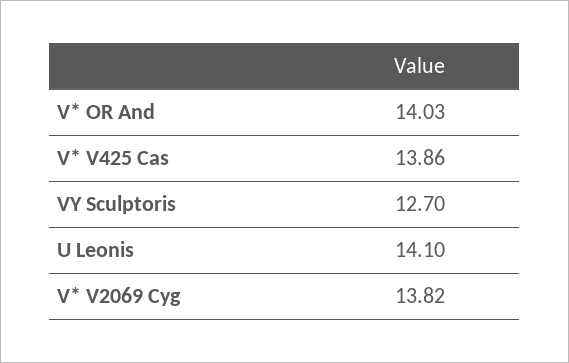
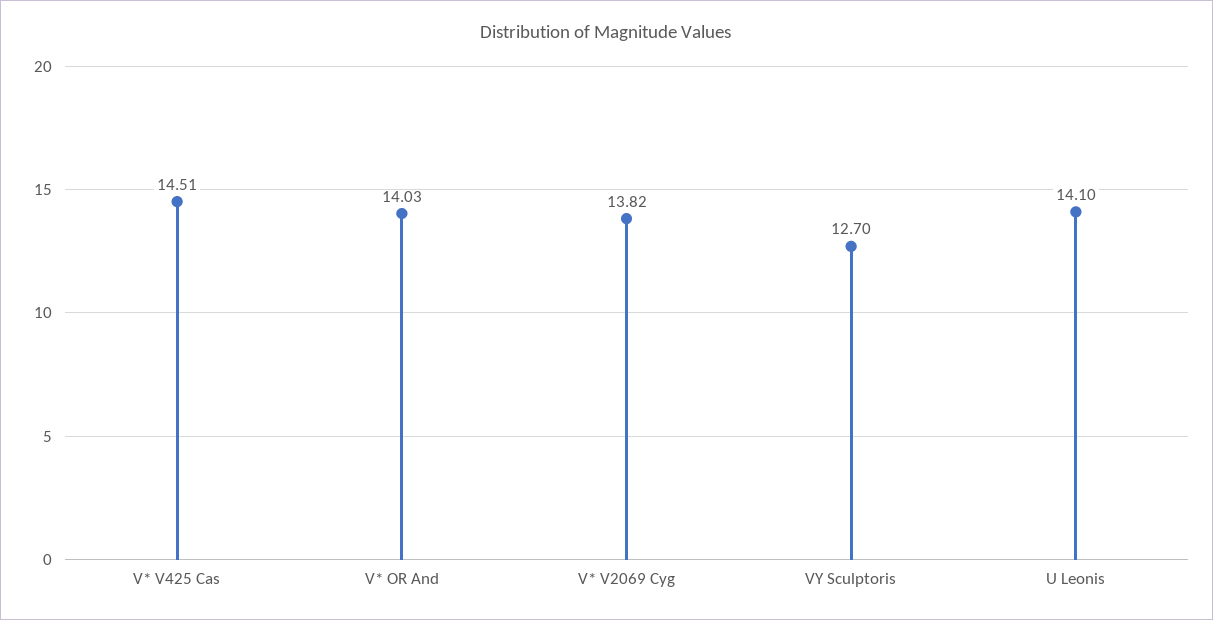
  {
    "V* OR And": 14.03,
-   "V* V425 Cas": 13.86,
+   "V* V425 Cas": 14.51,
    "VY Sculptoris": 12.7,
    "U Leonis": 14.1,
    "V* V2069 Cyg": 13.82
  }

